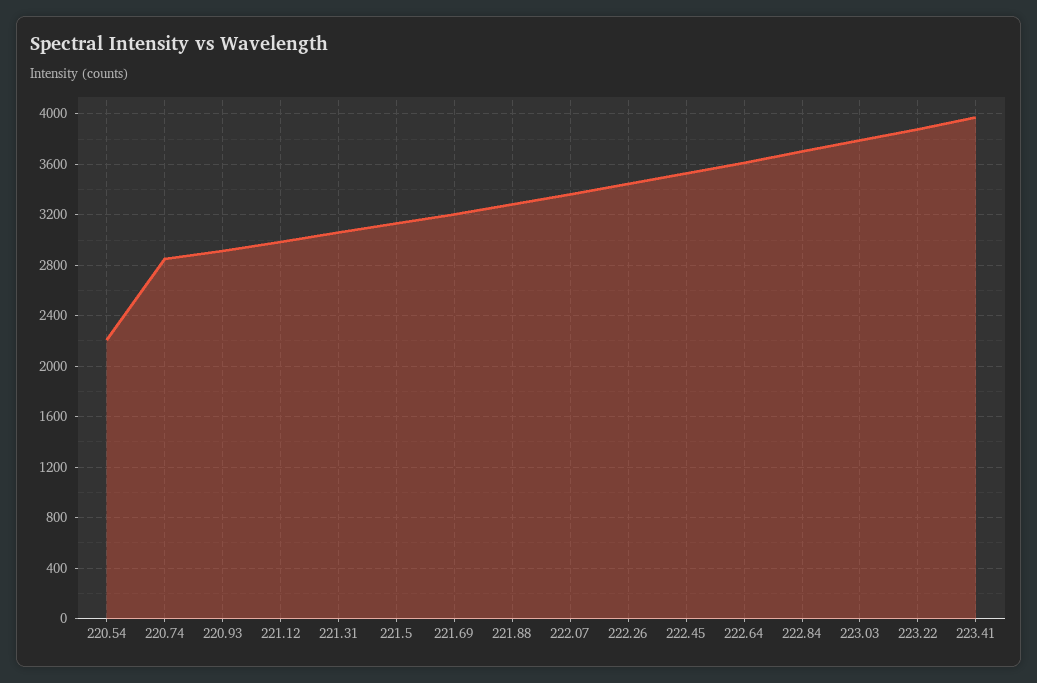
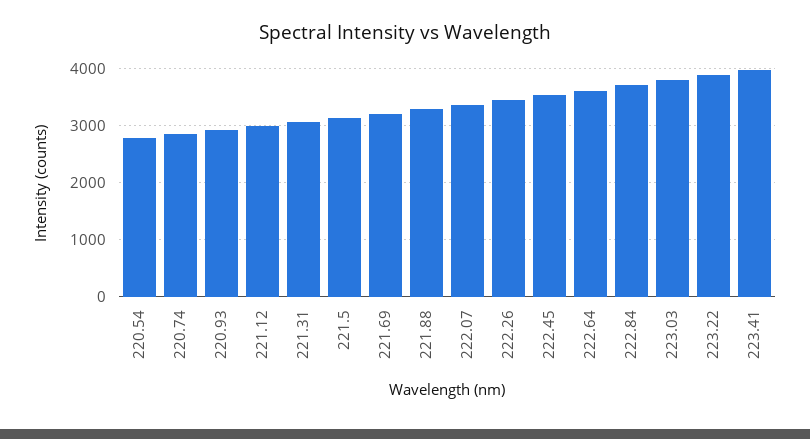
  {
-   "220.54": 2200,
+   "220.54": 2800,
    "220.74": 2850,
    "220.93": 2900,
    "221.12": 3000,
    "221.31": 3050,
    "221.5": 3150,
    "221.69": 3200,
    "221.88": 3300,
    "222.07": 3350,
    "222.26": 3450,
    "222.45": 3550,
    "222.64": 3600,
    "222.84": 3700,
    "223.03": 3800,
    "223.22": 3900,
    "223.41": 3950
  }

